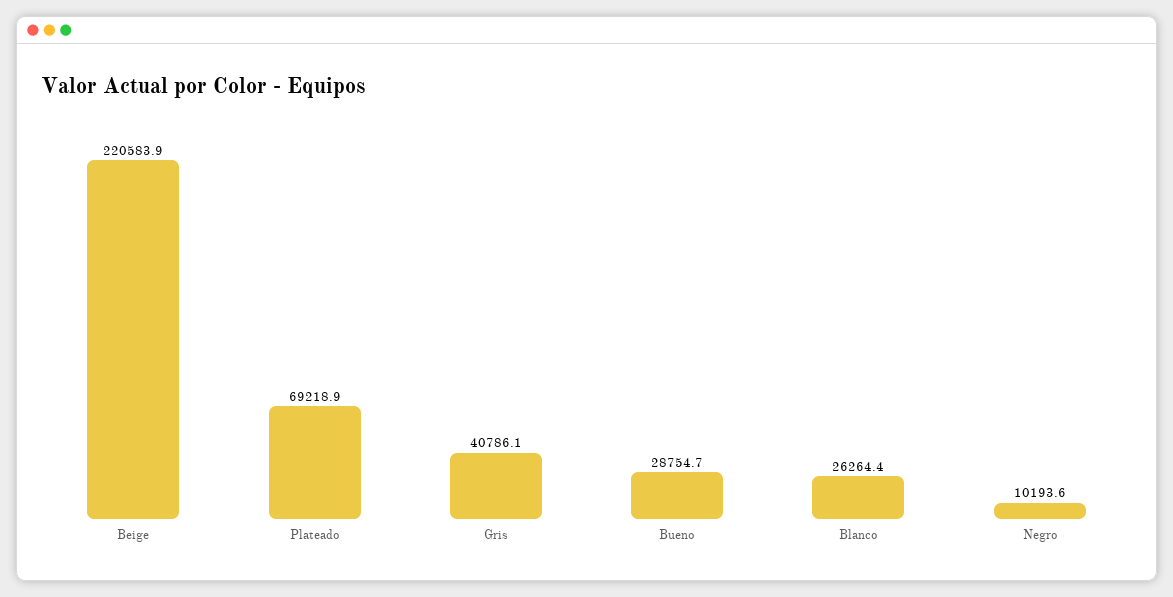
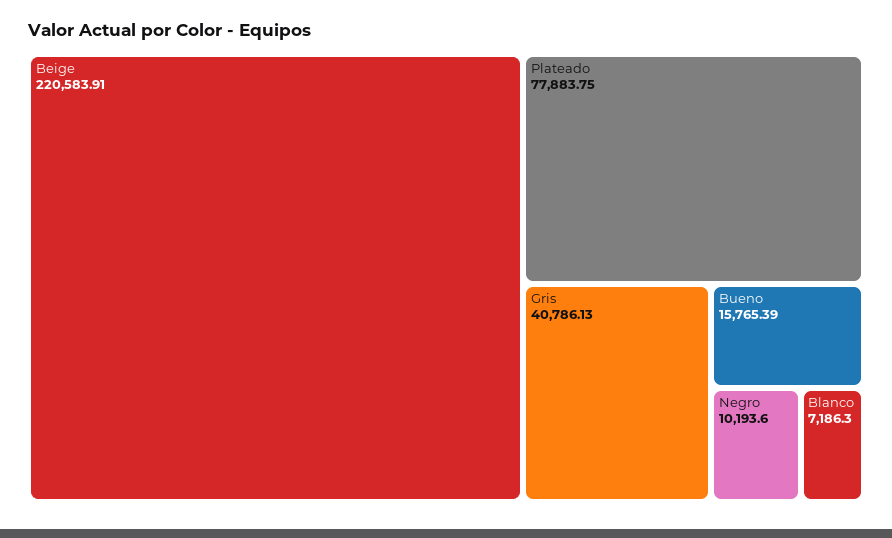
  {
    "Beige": 220583.91,
-   "Plateado": 69218.9,
+   "Plateado": 77883.75,
    "Gris": 40786.13,
-   "Bueno": 28754.7,
+   "Bueno": 15765.39,
-   "Blanco": 26264.4,
+   "Blanco": 7186.3,
    "Negro": 10193.6
  }

